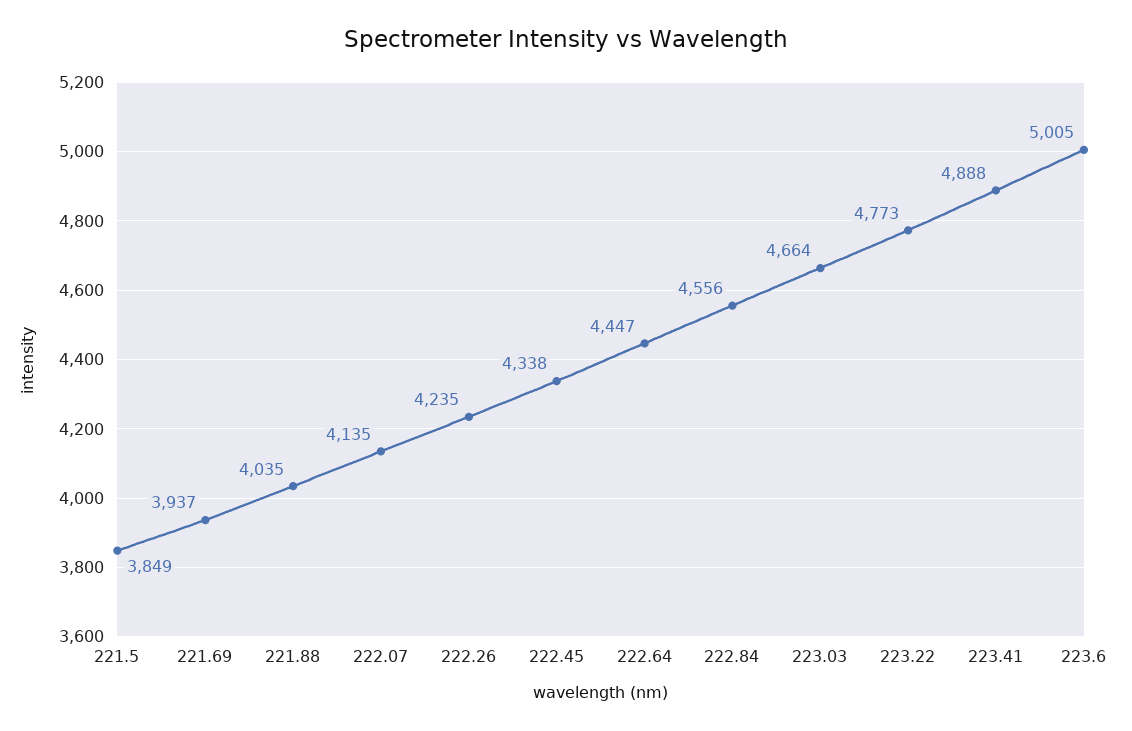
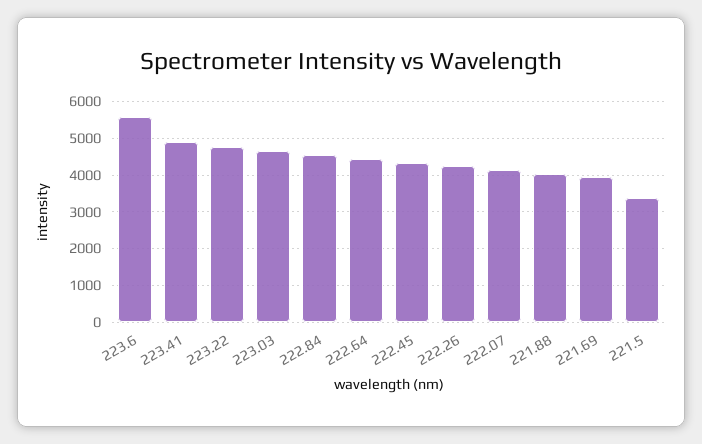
  {
-   "221.5": 3849,
+   "221.5": 3400,
    "221.69": 3937,
    "221.88": 4035,
    "222.07": 4135,
    "222.26": 4235,
    "222.45": 4338,
    "222.64": 4447,
    "222.84": 4556,
    "223.03": 4664,
    "223.22": 4773,
    "223.41": 4888,
-   "223.6": 5005
+   "223.6": 5600
  }

